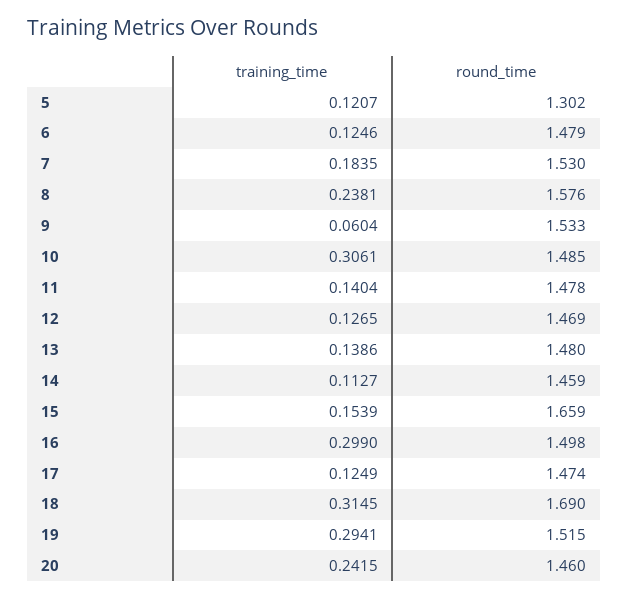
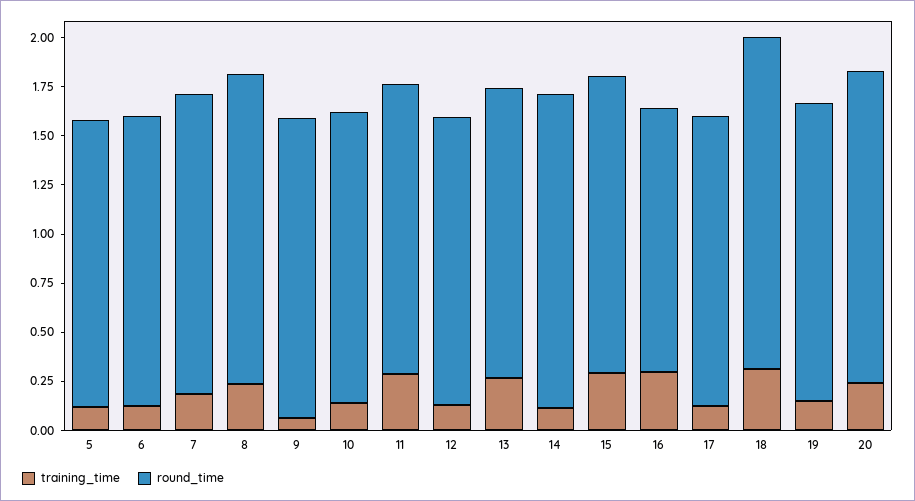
  {
    "training_time": {
      "5": 0.1207,
      "6": 0.1246,
      "7": 0.1835,
      "8": 0.2381,
      "9": 0.0604,
-     "10": 0.3061,
+     "10": 0.15,
-     "11": 0.1404,
+     "11": 0.3,
      "12": 0.1265,
-     "13": 0.1386,
+     "13": 0.25,
      "14": 0.1127,
-     "15": 0.1539,
+     "15": 0.3,
      "16": 0.299,
      "17": 0.1249,
      "18": 0.3145,
-     "19": 0.2941,
+     "19": 0.15,
      "20": 0.2415
    },
    "round_time": {
-     "5": 1.302,
+     "5": 1.45,
      "6": 1.479,
      "7": 1.53,
      "8": 1.576,
      "9": 1.533,
      "10": 1.485,
      "11": 1.478,
      "12": 1.469,
      "13": 1.48,
-     "14": 1.459,
+     "14": 1.6,
-     "15": 1.659,
+     "15": 1.5,
-     "16": 1.498,
+     "16": 1.35,
      "17": 1.474,
      "18": 1.69,
      "19": 1.515,
-     "20": 1.46
+     "20": 1.6
    }
  }

